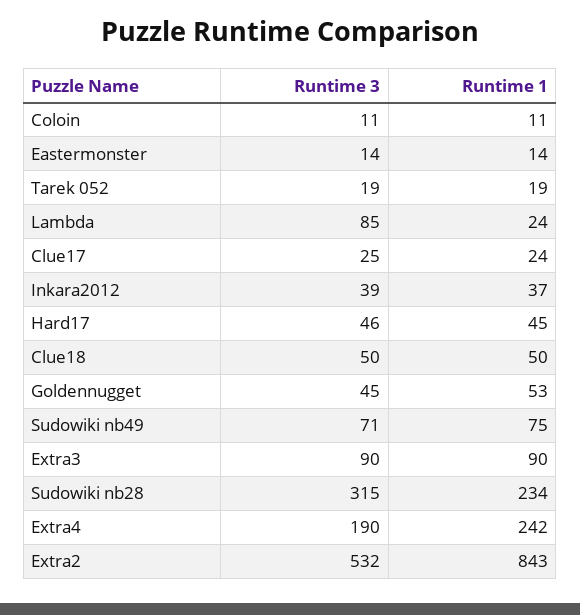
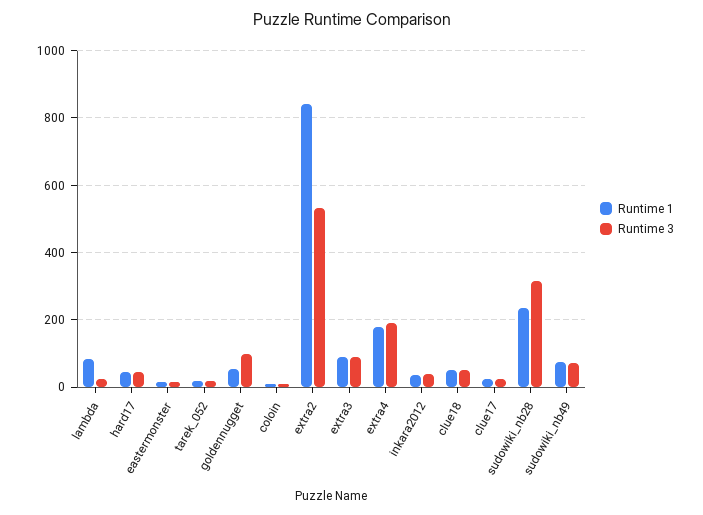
  {
    "Runtime 3": {
      "Coloin": 11,
      "Eastermonster": 14,
      "Tarek 052": 19,
-     "Lambda": 85,
+     "Lambda": 20,
      "Clue17": 25,
      "Inkara2012": 39,
      "Hard17": 46,
      "Clue18": 50,
-     "Goldennugget": 45,
+     "Goldennugget": 100,
      "Sudowiki nb49": 71,
      "Extra3": 90,
      "Sudowiki nb28": 315,
      "Extra4": 190,
      "Extra2": 532
    },
    "Runtime 1": {
      "Coloin": 11,
      "Eastermonster": 14,
      "Tarek 052": 19,
-     "Lambda": 24,
+     "Lambda": 80,
      "Clue17": 24,
      "Inkara2012": 37,
      "Hard17": 45,
      "Clue18": 50,
      "Goldennugget": 53,
      "Sudowiki nb49": 75,
      "Extra3": 90,
      "Sudowiki nb28": 234,
-     "Extra4": 242,
+     "Extra4": 180,
      "Extra2": 843
    }
  }

